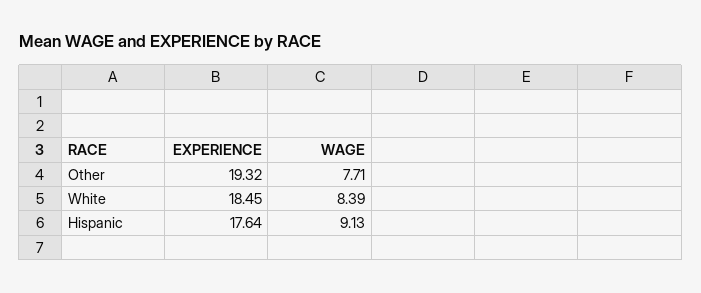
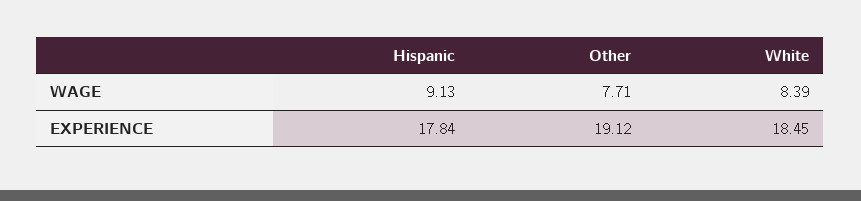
  {
    "EXPERIENCE": {
-     "Other": 19.32,
+     "Other": 19.12,
      "White": 18.45,
-     "Hispanic": 17.64
+     "Hispanic": 17.84
    },
    "WAGE": {
      "Other": 7.71,
      "White": 8.39,
      "Hispanic": 9.13
    }
  }

